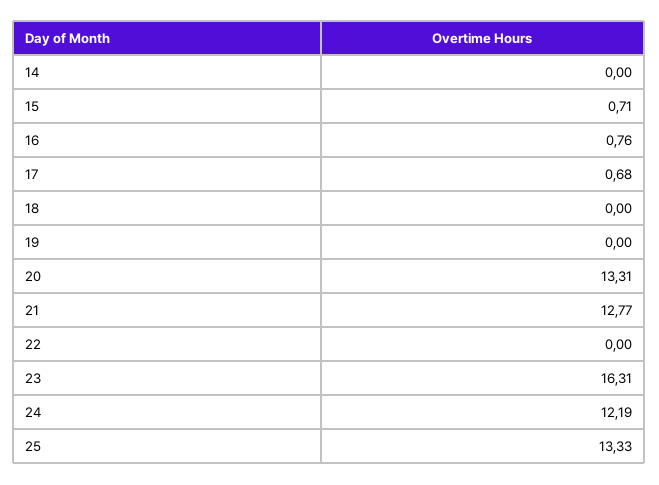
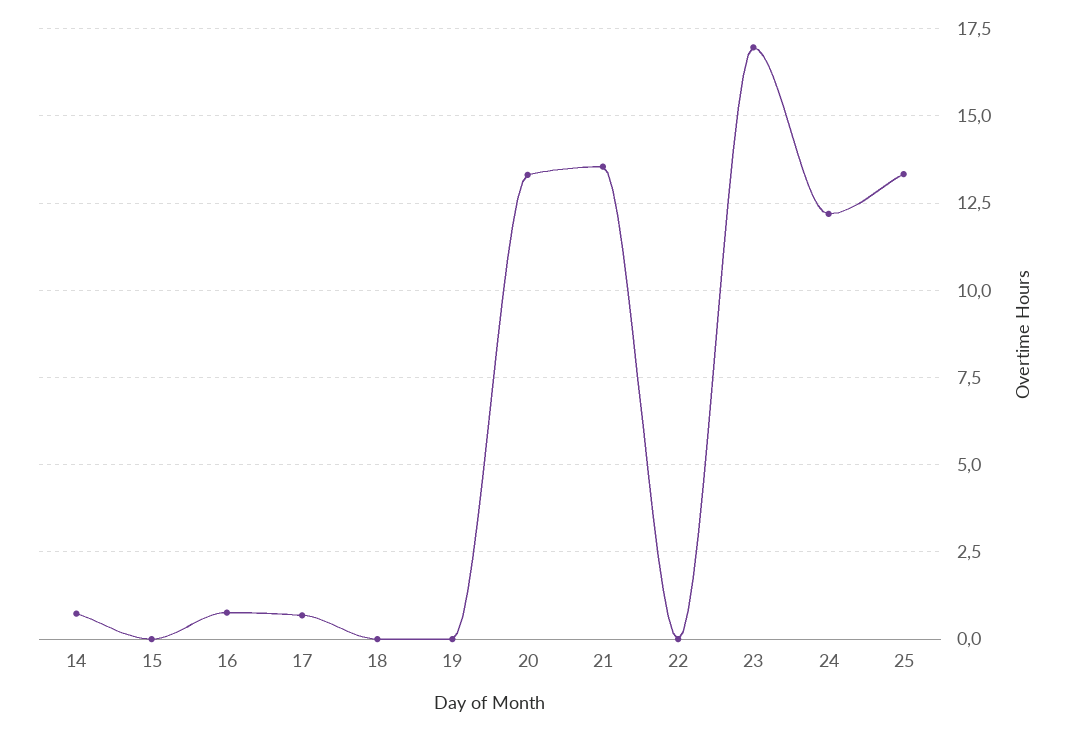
  {
-   "14": 0,
+   "14": 0.75,
-   "15": 0.71,
+   "15": 0,
    "16": 0.76,
    "17": 0.68,
    "18": 0,
    "19": 0,
    "20": 13.31,
-   "21": 12.77,
+   "21": 13.5,
    "22": 0,
-   "23": 16.31,
+   "23": 17,
    "24": 12.19,
    "25": 13.33
  }

